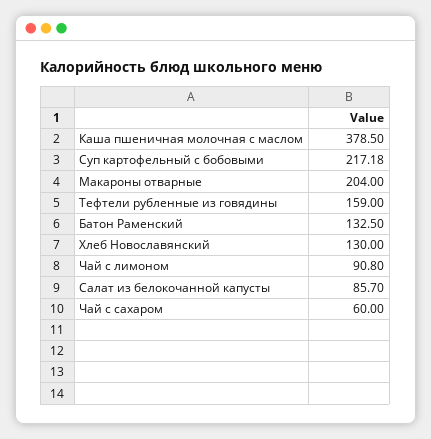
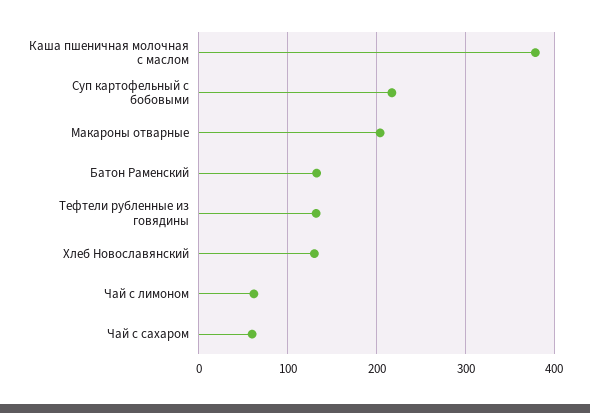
  {
    "Каша пшеничная молочная с маслом": 378.5,
    "Суп картофельный с бобовыми": 217.18,
    "Макароны отварные": 204,
-   "Тефтели рубленные из говядины": 159,
+   "Тефтели рубленные из говядины": 130,
    "Батон Раменский": 132.5,
    "Хлеб Новославянский": 130,
-   "Чай с лимоном": 90.8,
+   "Чай с лимоном": 60,
-   "Салат из белокочанной капусты": 85.7,
    "Чай с сахаром": 60
  }

